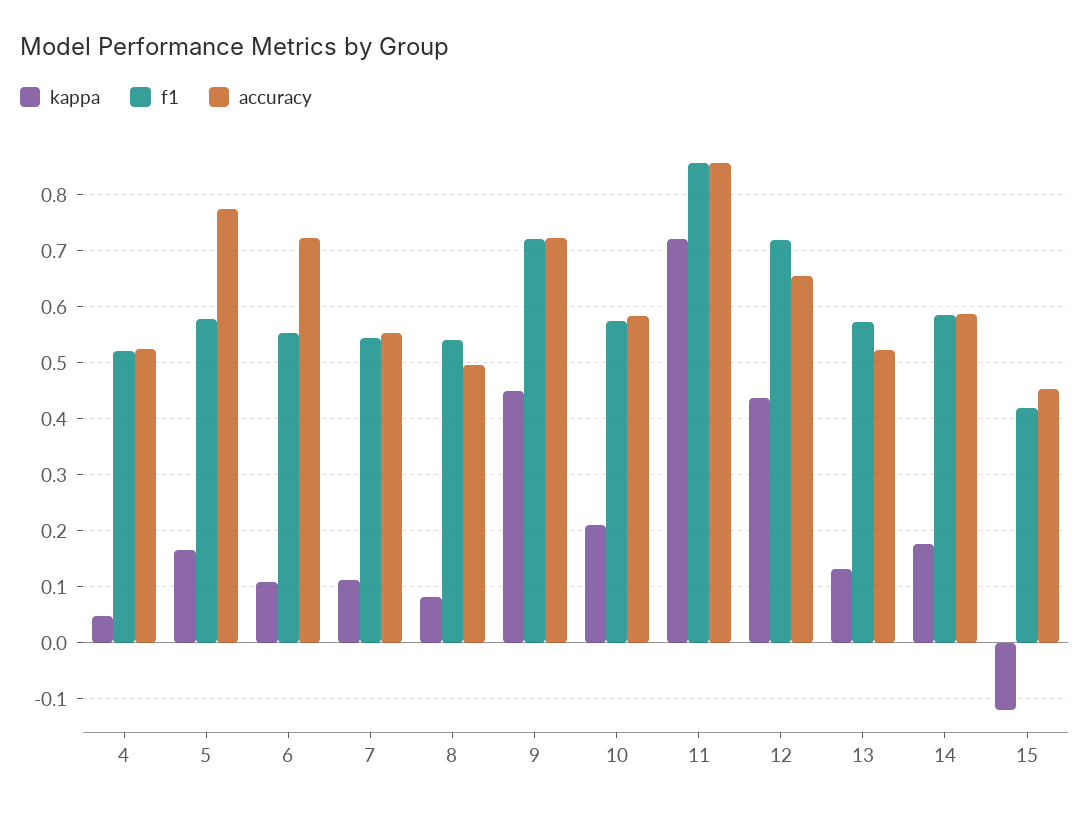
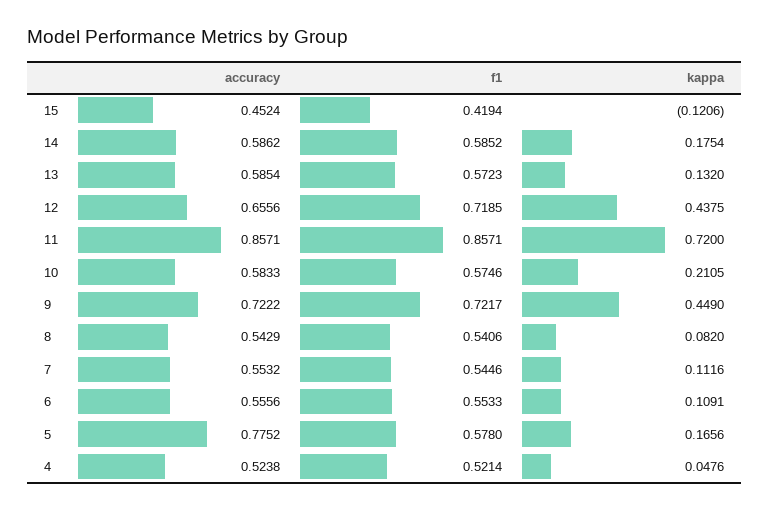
  {
    "kappa": {
      "4": 0.0476,
      "5": 0.1656,
      "6": 0.1091,
      "7": 0.1116,
      "8": 0.082,
      "9": 0.449,
      "10": 0.2105,
      "11": 0.72,
      "12": 0.4375,
      "13": 0.132,
      "14": 0.1754,
      "15": -0.1206
    },
    "f1": {
      "4": 0.5214,
      "5": 0.578,
      "6": 0.5533,
      "7": 0.5446,
      "8": 0.5406,
      "9": 0.7217,
      "10": 0.5746,
      "11": 0.8571,
      "12": 0.7185,
      "13": 0.5723,
      "14": 0.5852,
      "15": 0.4194
    },
    "accuracy": {
      "4": 0.5238,
      "5": 0.7752,
-     "6": 0.72,
+     "6": 0.5556,
      "7": 0.5532,
-     "8": 0.5,
+     "8": 0.5429,
      "9": 0.7222,
      "10": 0.5833,
      "11": 0.8571,
      "12": 0.6556,
-     "13": 0.52,
+     "13": 0.5854,
      "14": 0.5862,
      "15": 0.4524
    }
  }

